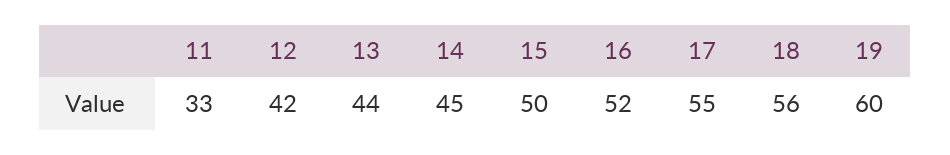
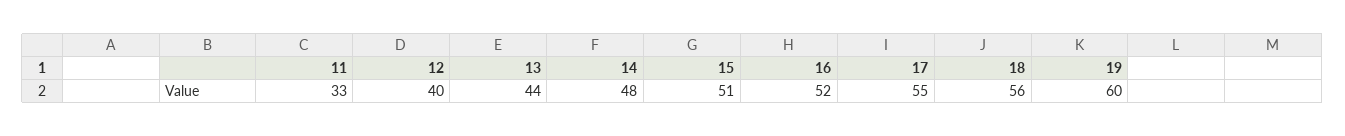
  {
    "11": 33,
-   "12": 42,
+   "12": 40,
    "13": 44,
-   "14": 45,
+   "14": 48,
-   "15": 50,
+   "15": 51,
    "16": 52,
    "17": 55,
    "18": 56,
    "19": 60
  }

